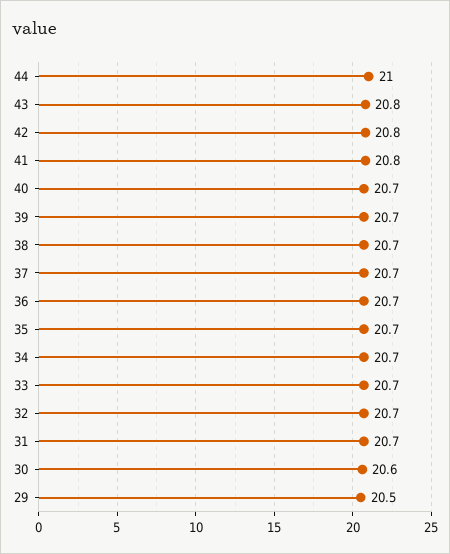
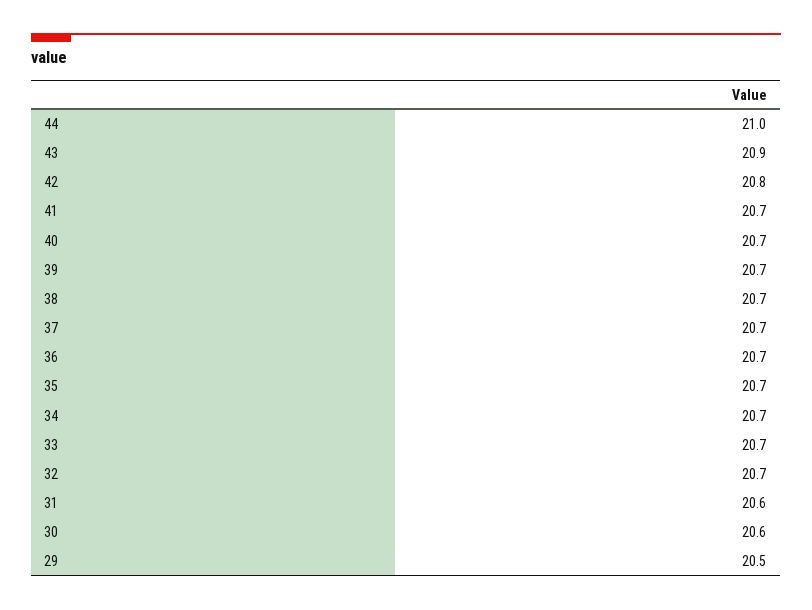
  {
    "44": 21,
-   "43": 20.8,
+   "43": 20.9,
    "42": 20.8,
-   "41": 20.8,
+   "41": 20.7,
    "40": 20.7,
    "39": 20.7,
    "38": 20.7,
    "37": 20.7,
    "36": 20.7,
    "35": 20.7,
    "34": 20.7,
    "33": 20.7,
    "32": 20.7,
-   "31": 20.7,
+   "31": 20.6,
    "30": 20.6,
    "29": 20.5
  }

